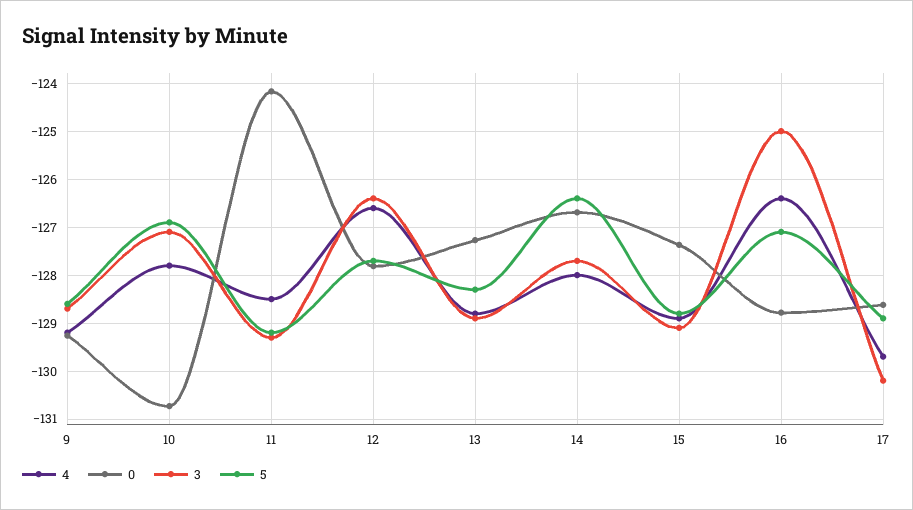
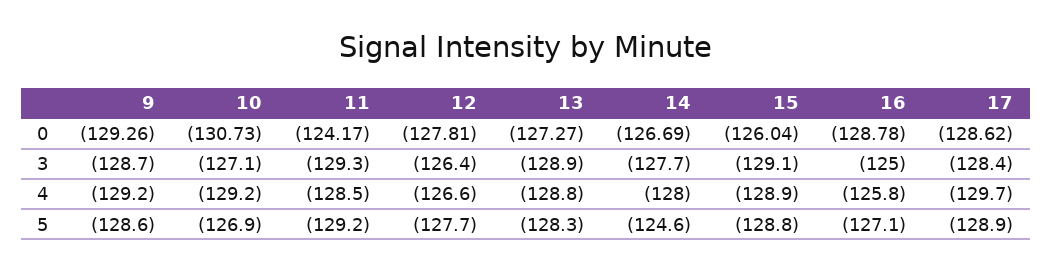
  {
    "4": {
      "9": -129.2,
-     "10": -127.8,
+     "10": -129.2,
      "11": -128.5,
      "12": -126.6,
      "13": -128.8,
      "14": -128,
      "15": -128.9,
-     "16": -126.4,
+     "16": -125.8,
      "17": -129.7
    },
    "0": {
      "9": -129.26,
      "10": -130.73,
      "11": -124.17,
      "12": -127.81,
      "13": -127.27,
      "14": -126.69,
-     "15": -127.4,
+     "15": -126.04,
      "16": -128.78,
      "17": -128.62
    },
    "3": {
      "9": -128.7,
      "10": -127.1,
      "11": -129.3,
      "12": -126.4,
      "13": -128.9,
      "14": -127.7,
      "15": -129.1,
      "16": -125,
-     "17": -130.2
+     "17": -128.4
    },
    "5": {
      "9": -128.6,
      "10": -126.9,
      "11": -129.2,
      "12": -127.7,
      "13": -128.3,
-     "14": -126.4,
+     "14": -124.6,
      "15": -128.8,
      "16": -127.1,
      "17": -128.9
    }
  }

